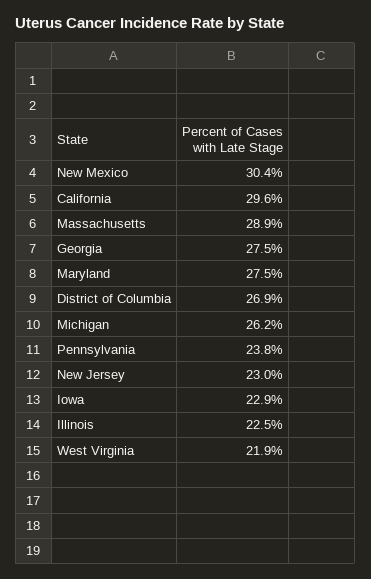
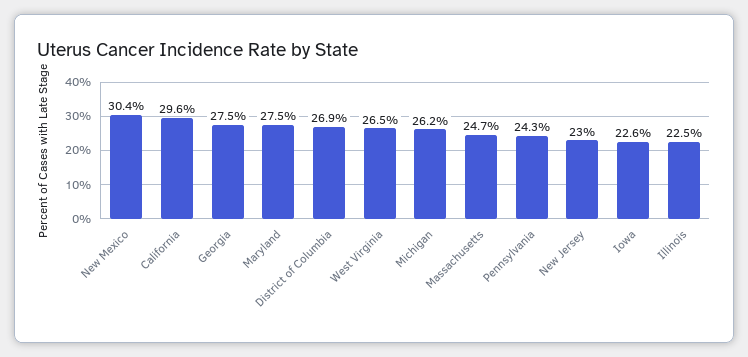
  {
    "New Mexico": 30.4,
    "California": 29.6,
-   "Massachusetts": 28.9,
+   "Massachusetts": 24.7,
    "Georgia": 27.5,
    "Maryland": 27.5,
    "District of Columbia": 26.9,
    "Michigan": 26.2,
-   "Pennsylvania": 23.8,
+   "Pennsylvania": 24.3,
    "New Jersey": 23,
-   "Iowa": 22.9,
+   "Iowa": 22.6,
    "Illinois": 22.5,
-   "West Virginia": 21.9
+   "West Virginia": 26.5
  }

